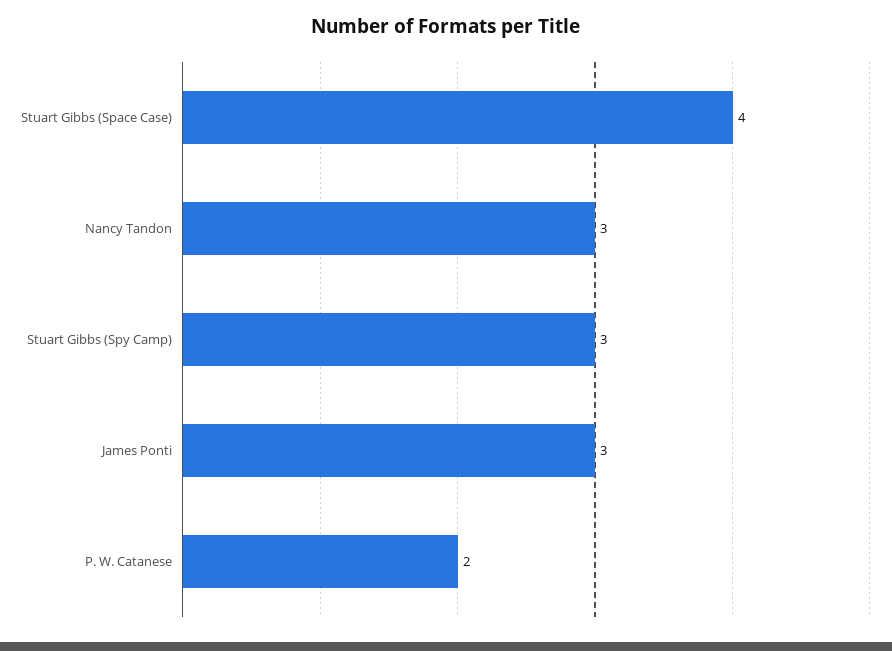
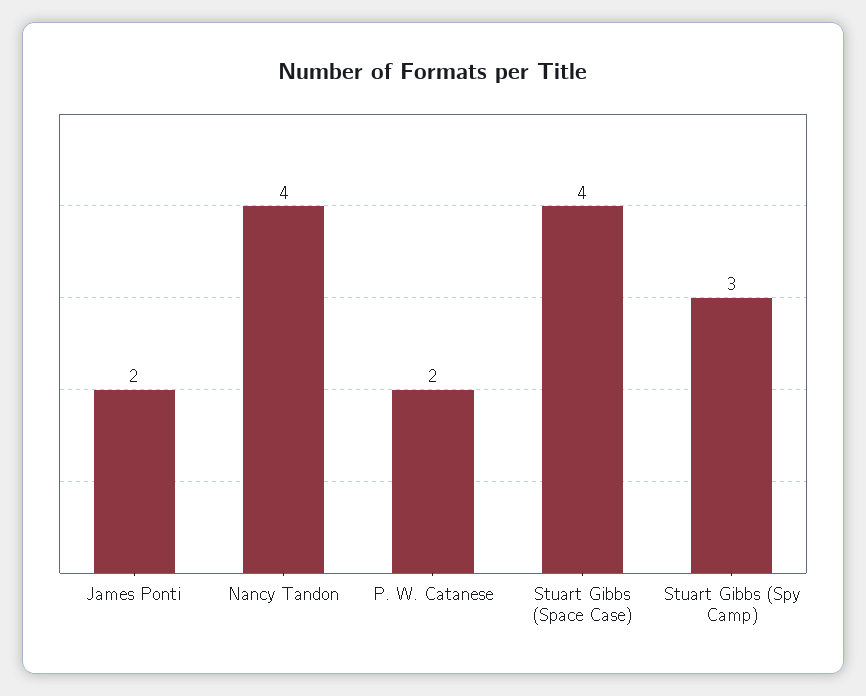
  {
    "Stuart Gibbs (Space Case)": 4,
-   "Nancy Tandon": 3,
+   "Nancy Tandon": 4,
    "Stuart Gibbs (Spy Camp)": 3,
-   "James Ponti": 3,
+   "James Ponti": 2,
    "P. W. Catanese": 2
  }

